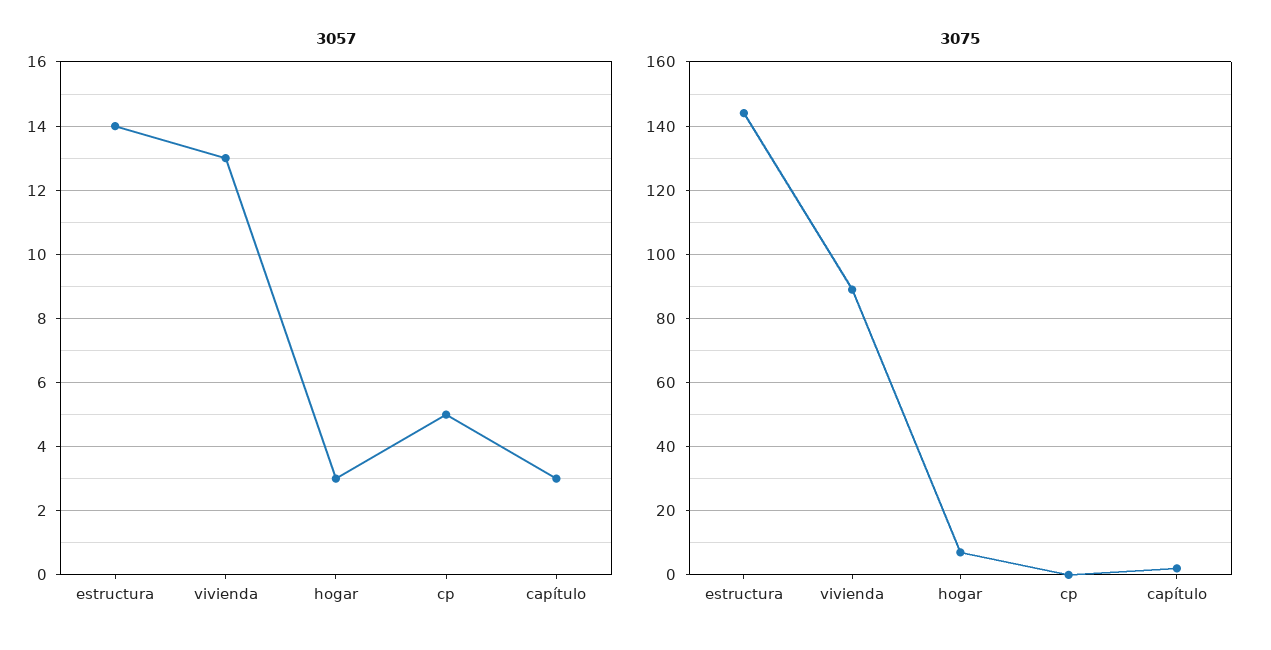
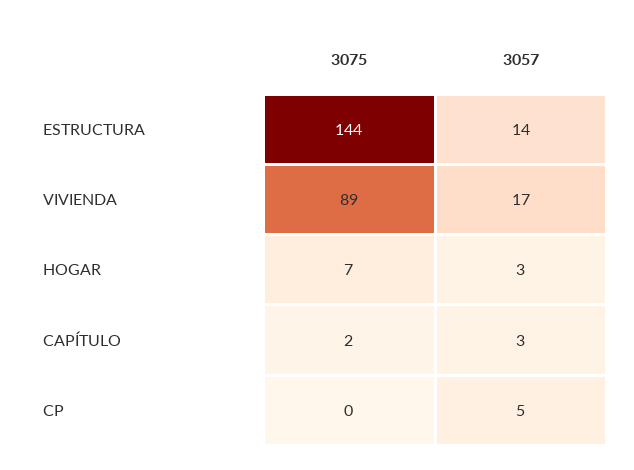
  {
    "3057": {
      "estructura": 14,
-     "vivienda": 13,
+     "vivienda": 17,
      "hogar": 3,
      "cp": 5,
      "capítulo": 3
    },
    "3075": {
      "estructura": 144,
      "vivienda": 89,
      "hogar": 7,
      "cp": 0,
      "capítulo": 2
    }
  }

